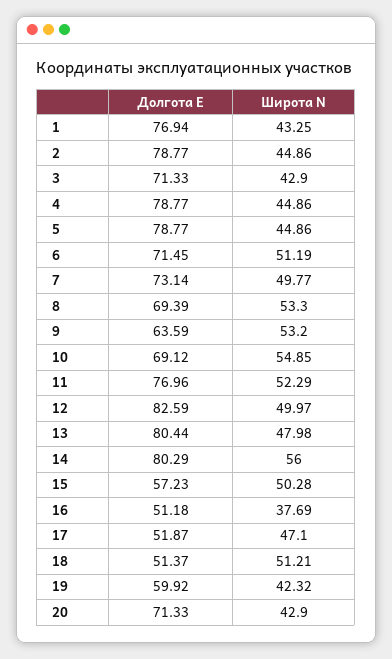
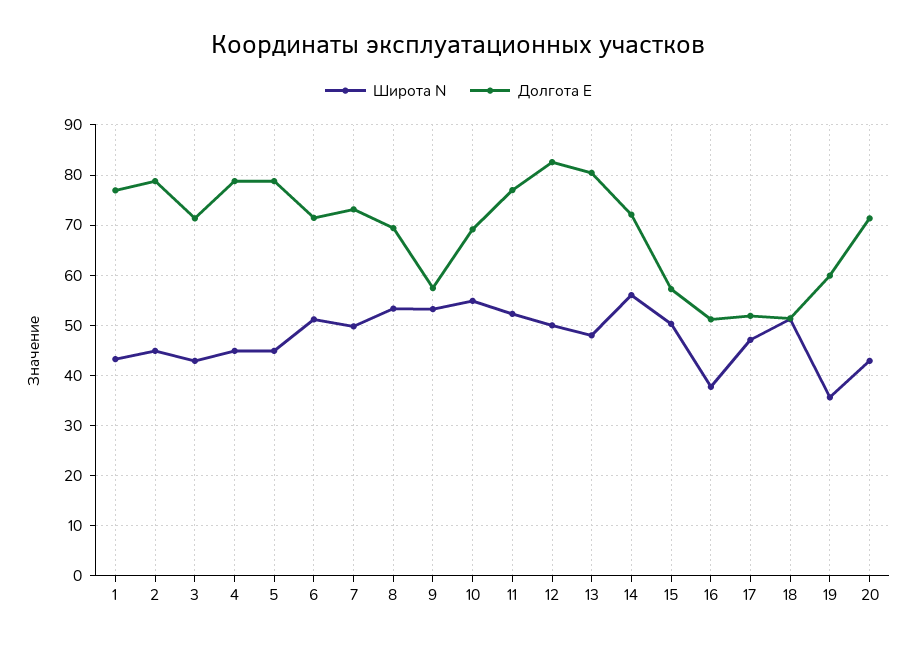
  {
    "Долгота Е": {
      "1": 76.94,
      "2": 78.77,
      "3": 71.33,
      "4": 78.77,
      "5": 78.77,
      "6": 71.45,
      "7": 73.14,
      "8": 69.39,
-     "9": 63.59,
+     "9": 58,
      "10": 69.12,
      "11": 76.96,
      "12": 82.59,
      "13": 80.44,
-     "14": 80.29,
+     "14": 72,
      "15": 57.23,
      "16": 51.18,
      "17": 51.87,
      "18": 51.37,
      "19": 59.92,
      "20": 71.33
    },
    "Широта N": {
      "1": 43.25,
      "2": 44.86,
      "3": 42.9,
      "4": 44.86,
      "5": 44.86,
      "6": 51.19,
      "7": 49.77,
      "8": 53.3,
      "9": 53.2,
      "10": 54.85,
      "11": 52.29,
      "12": 49.97,
      "13": 47.98,
      "14": 56,
      "15": 50.28,
      "16": 37.69,
      "17": 47.1,
      "18": 51.21,
-     "19": 42.32,
+     "19": 36,
      "20": 42.9
    }
  }

